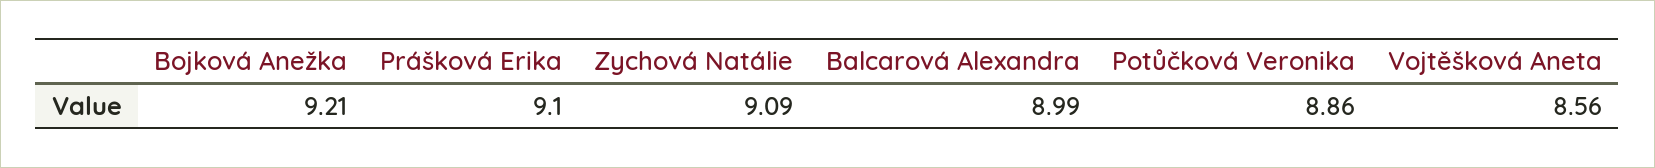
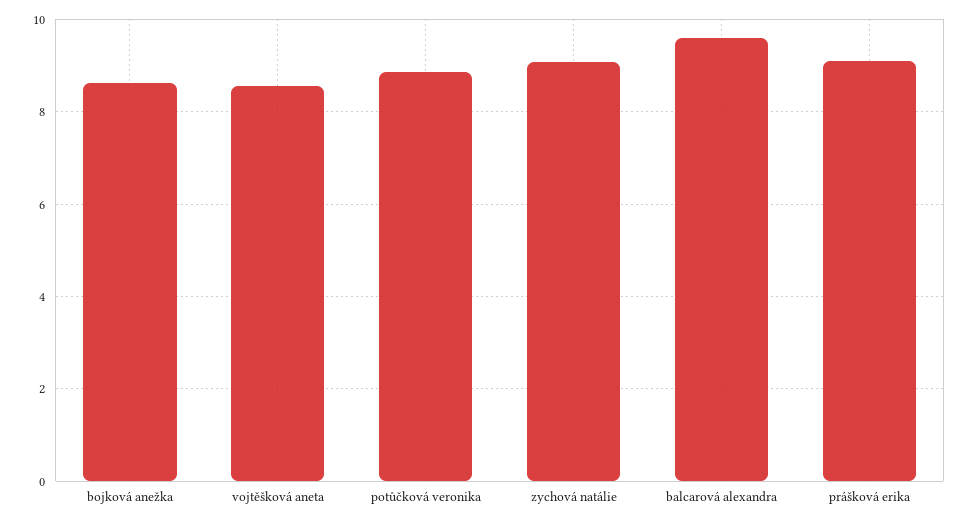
  {
-   "Bojková Anežka": 9.21,
+   "Bojková Anežka": 8.6,
    "Prášková Erika": 9.1,
    "Zychová Natálie": 9.09,
-   "Balcarová Alexandra": 8.99,
+   "Balcarová Alexandra": 9.6,
    "Potůčková Veronika": 8.86,
    "Vojtěšková Aneta": 8.56
  }

